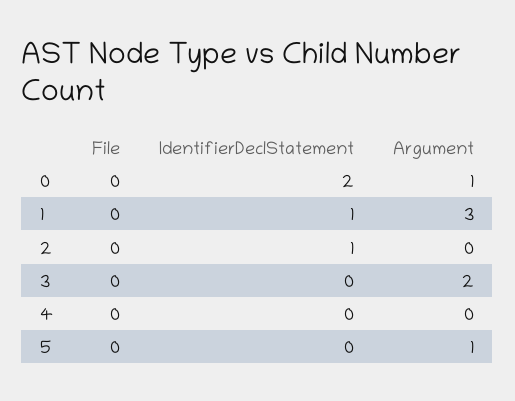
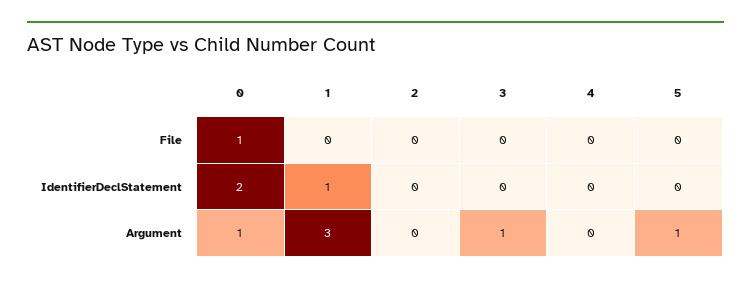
  {
    "File": {
-     "0": 0,
+     "0": 1,
      "1": 0,
      "2": 0,
      "3": 0,
      "4": 0,
      "5": 0
    },
    "IdentifierDeclStatement": {
      "0": 2,
      "1": 1,
-     "2": 1,
+     "2": 0,
      "3": 0,
      "4": 0,
      "5": 0
    },
    "Argument": {
      "0": 1,
      "1": 3,
      "2": 0,
-     "3": 2,
+     "3": 1,
      "4": 0,
      "5": 1
    }
  }

